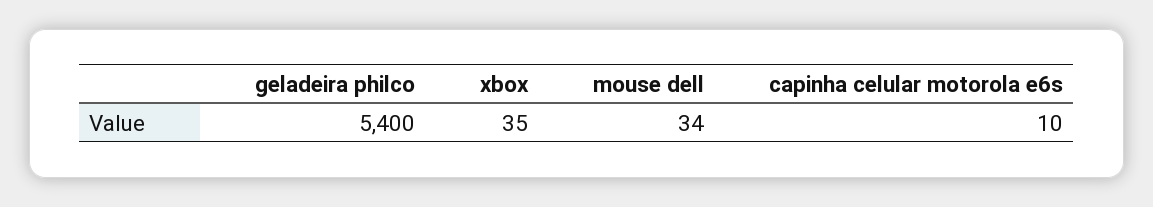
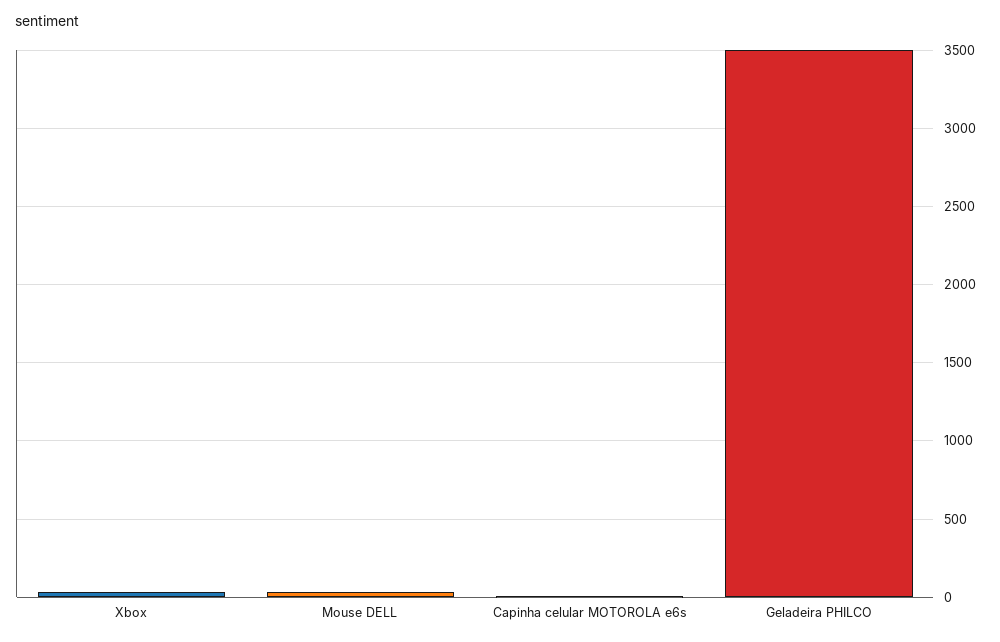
  {
-   "geladeira philco": 5400,
+   "geladeira philco": 3500,
    "xbox": 35,
    "mouse dell": 34,
    "capinha celular motorola e6s": 10
  }

